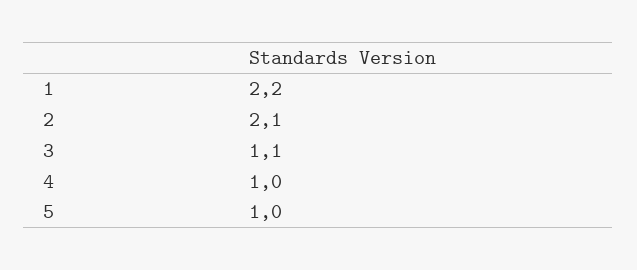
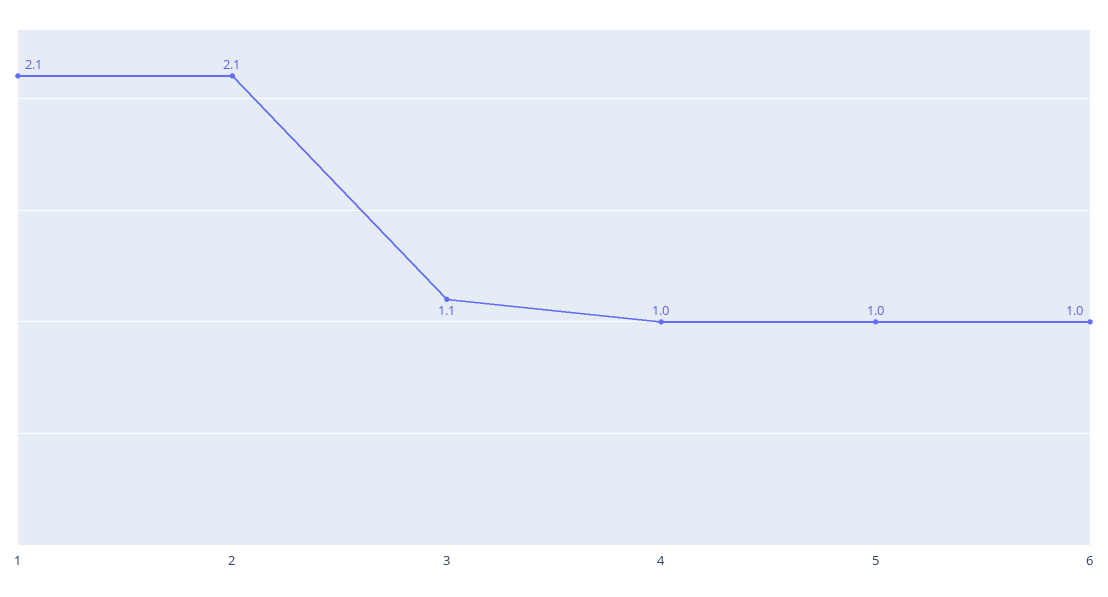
  {
-   "1": 2.2,
+   "1": 2.1,
    "2": 2.1,
    "3": 1.1,
    "4": 1,
-   "5": 1
+   "5": 1,
+   "6": 1
  }

